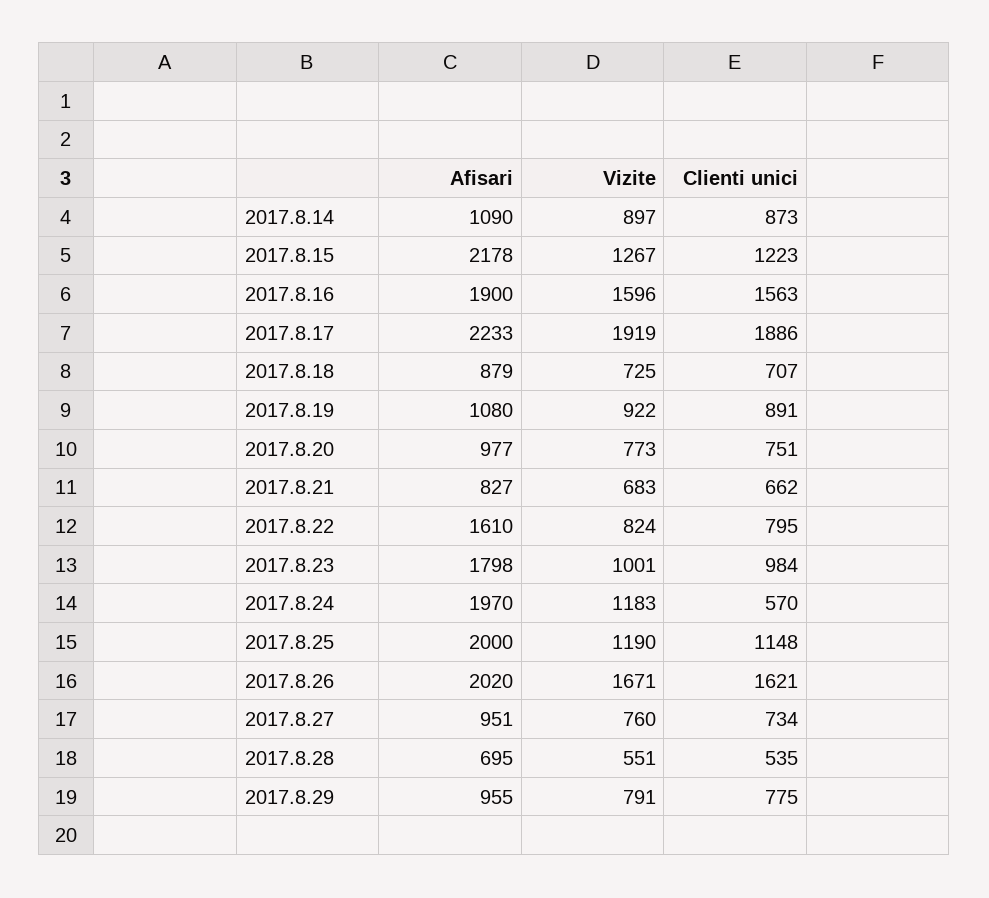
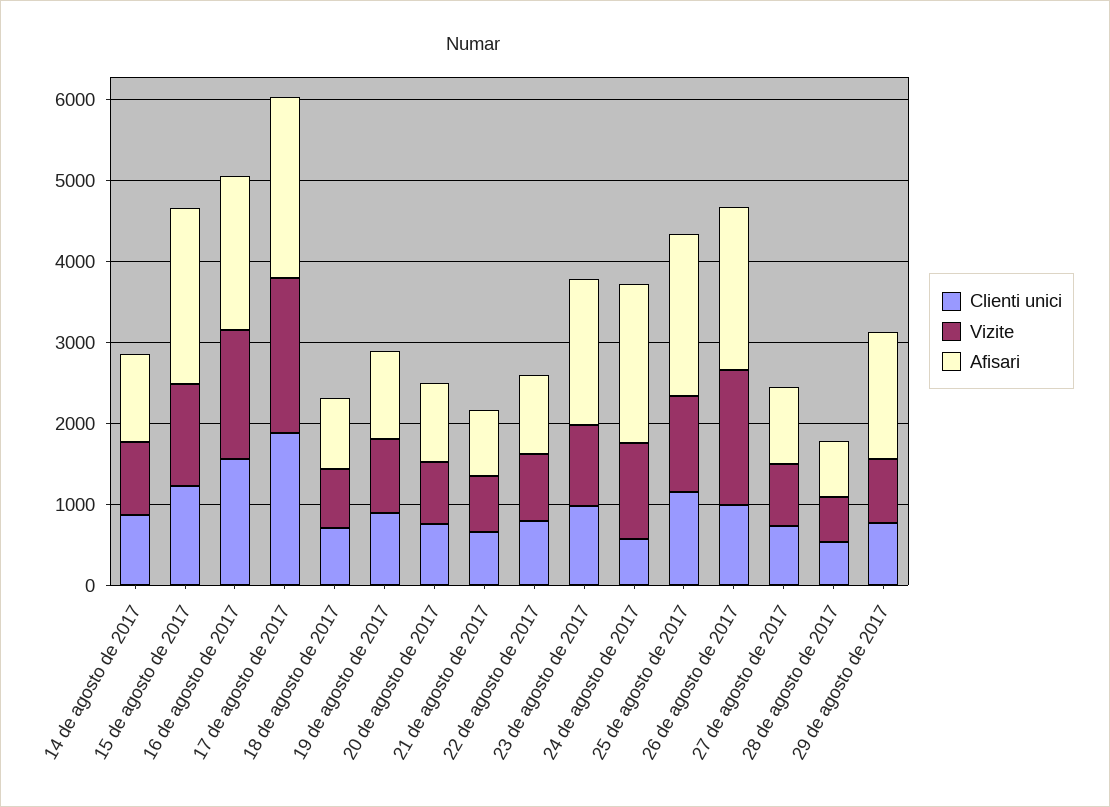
  {
    "Afisari": {
      "2017.8.14": 1090,
      "2017.8.15": 2178,
      "2017.8.16": 1900,
      "2017.8.17": 2233,
      "2017.8.18": 879,
      "2017.8.19": 1080,
      "2017.8.20": 977,
      "2017.8.21": 827,
-     "2017.8.22": 1610,
+     "2017.8.22": 1000,
      "2017.8.23": 1798,
      "2017.8.24": 1970,
      "2017.8.25": 2000,
      "2017.8.26": 2020,
      "2017.8.27": 951,
      "2017.8.28": 695,
-     "2017.8.29": 955
+     "2017.8.29": 1600
    },
    "Vizite": {
      "2017.8.14": 897,
      "2017.8.15": 1267,
      "2017.8.16": 1596,
      "2017.8.17": 1919,
      "2017.8.18": 725,
      "2017.8.19": 922,
      "2017.8.20": 773,
      "2017.8.21": 683,
      "2017.8.22": 824,
      "2017.8.23": 1001,
      "2017.8.24": 1183,
      "2017.8.25": 1190,
      "2017.8.26": 1671,
      "2017.8.27": 760,
      "2017.8.28": 551,
      "2017.8.29": 791
    },
    "Clienti unici": {
      "2017.8.14": 873,
      "2017.8.15": 1223,
      "2017.8.16": 1563,
      "2017.8.17": 1886,
      "2017.8.18": 707,
      "2017.8.19": 891,
      "2017.8.20": 751,
      "2017.8.21": 662,
      "2017.8.22": 795,
      "2017.8.23": 984,
      "2017.8.24": 570,
      "2017.8.25": 1148,
-     "2017.8.26": 1621,
+     "2017.8.26": 1000,
      "2017.8.27": 734,
      "2017.8.28": 535,
      "2017.8.29": 775
    }
  }

